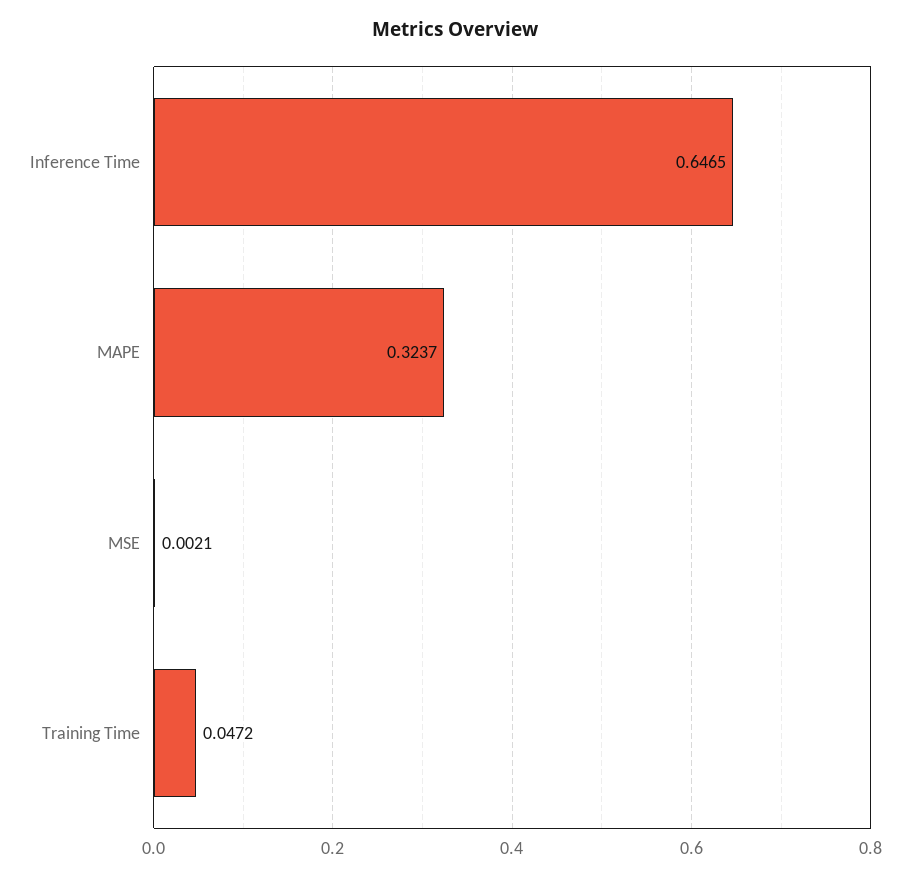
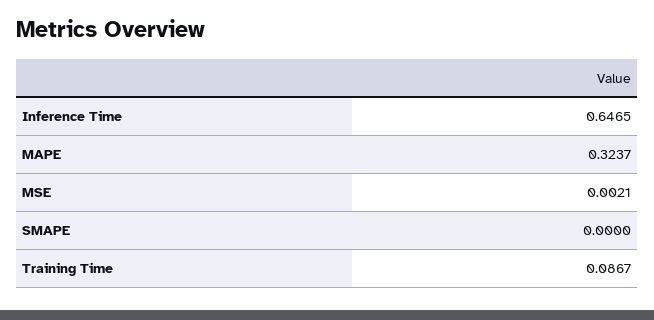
  {
    "Inference Time": 0.6465,
    "MAPE": 0.3237,
    "MSE": 0.0021,
-   "Training Time": 0.0472
+   "Training Time": 0.0867,
+   "SMAPE": 0
  }

